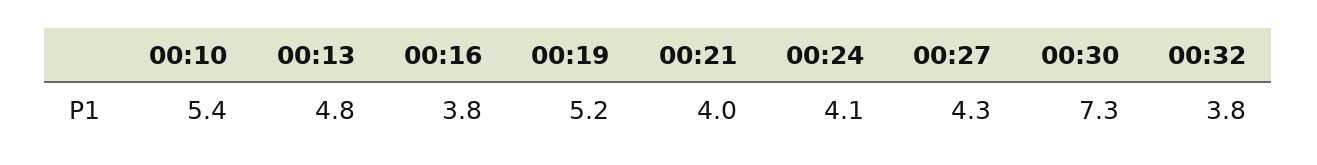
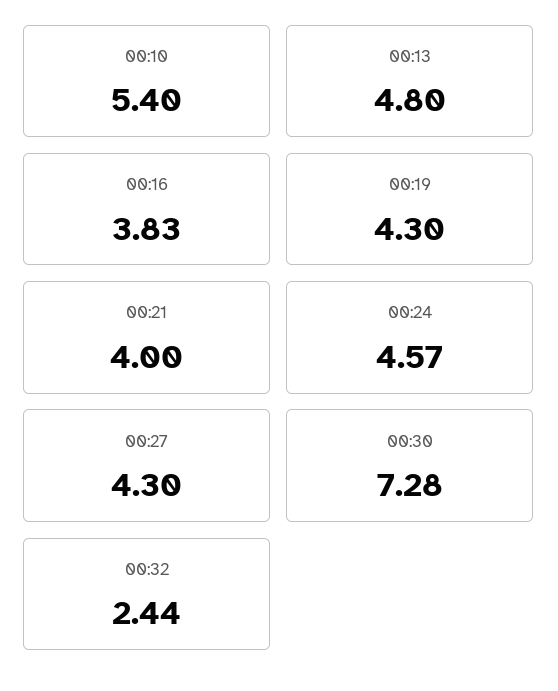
  {
    "00:10": 5.4,
    "00:13": 4.8,
    "00:16": 3.83,
-   "00:19": 5.2,
+   "00:19": 4.3,
    "00:21": 4,
-   "00:24": 4.1,
+   "00:24": 4.57,
    "00:27": 4.3,
    "00:30": 7.28,
-   "00:32": 3.8
+   "00:32": 2.44
  }

